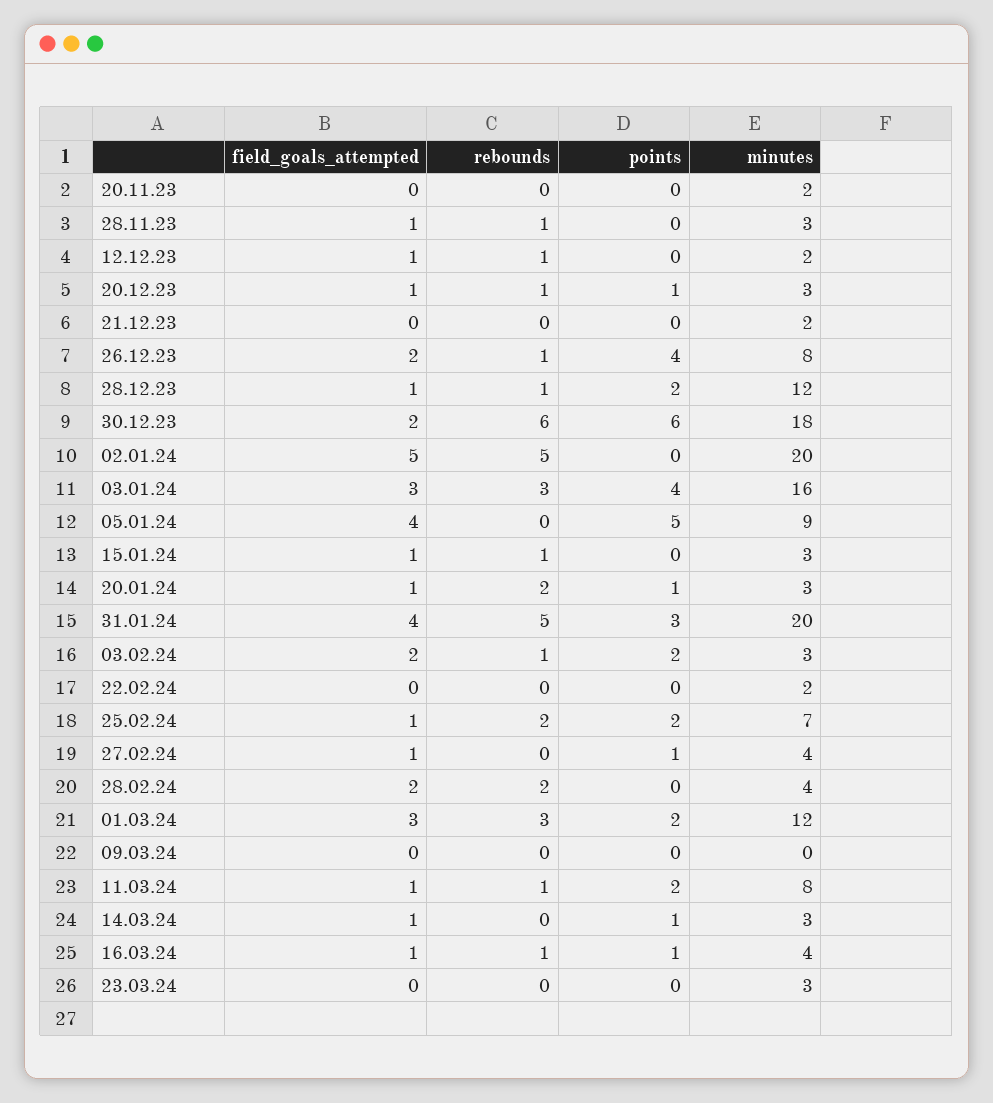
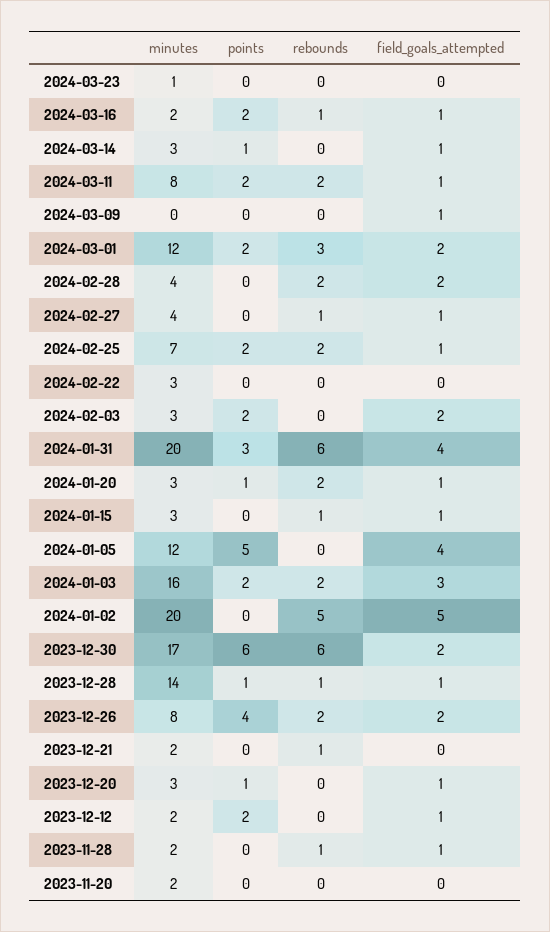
  {
    "field_goals_attempted": {
      "20.11.23": 0,
      "28.11.23": 1,
      "12.12.23": 1,
      "20.12.23": 1,
      "21.12.23": 0,
      "26.12.23": 2,
      "28.12.23": 1,
      "30.12.23": 2,
      "02.01.24": 5,
      "03.01.24": 3,
      "05.01.24": 4,
      "15.01.24": 1,
      "20.01.24": 1,
      "31.01.24": 4,
      "03.02.24": 2,
      "22.02.24": 0,
      "25.02.24": 1,
      "27.02.24": 1,
      "28.02.24": 2,
-     "01.03.24": 3,
+     "01.03.24": 2,
-     "09.03.24": 0,
+     "09.03.24": 1,
      "11.03.24": 1,
      "14.03.24": 1,
      "16.03.24": 1,
      "23.03.24": 0
    },
    "rebounds": {
      "20.11.23": 0,
      "28.11.23": 1,
-     "12.12.23": 1,
+     "12.12.23": 0,
-     "20.12.23": 1,
+     "20.12.23": 0,
-     "21.12.23": 0,
+     "21.12.23": 1,
-     "26.12.23": 1,
+     "26.12.23": 2,
      "28.12.23": 1,
      "30.12.23": 6,
      "02.01.24": 5,
-     "03.01.24": 3,
+     "03.01.24": 2,
      "05.01.24": 0,
      "15.01.24": 1,
      "20.01.24": 2,
-     "31.01.24": 5,
+     "31.01.24": 6,
-     "03.02.24": 1,
+     "03.02.24": 0,
      "22.02.24": 0,
      "25.02.24": 2,
-     "27.02.24": 0,
+     "27.02.24": 1,
      "28.02.24": 2,
      "01.03.24": 3,
      "09.03.24": 0,
-     "11.03.24": 1,
+     "11.03.24": 2,
      "14.03.24": 0,
      "16.03.24": 1,
      "23.03.24": 0
    },
    "points": {
      "20.11.23": 0,
      "28.11.23": 0,
-     "12.12.23": 0,
+     "12.12.23": 2,
      "20.12.23": 1,
      "21.12.23": 0,
      "26.12.23": 4,
-     "28.12.23": 2,
+     "28.12.23": 1,
      "30.12.23": 6,
      "02.01.24": 0,
-     "03.01.24": 4,
+     "03.01.24": 2,
      "05.01.24": 5,
      "15.01.24": 0,
      "20.01.24": 1,
      "31.01.24": 3,
      "03.02.24": 2,
      "22.02.24": 0,
      "25.02.24": 2,
-     "27.02.24": 1,
+     "27.02.24": 0,
      "28.02.24": 0,
      "01.03.24": 2,
      "09.03.24": 0,
      "11.03.24": 2,
      "14.03.24": 1,
-     "16.03.24": 1,
+     "16.03.24": 2,
      "23.03.24": 0
    },
    "minutes": {
      "20.11.23": 2,
-     "28.11.23": 3,
+     "28.11.23": 2,
      "12.12.23": 2,
      "20.12.23": 3,
      "21.12.23": 2,
      "26.12.23": 8,
-     "28.12.23": 12,
+     "28.12.23": 14,
-     "30.12.23": 18,
+     "30.12.23": 17,
      "02.01.24": 20,
      "03.01.24": 16,
-     "05.01.24": 9,
+     "05.01.24": 12,
      "15.01.24": 3,
      "20.01.24": 3,
      "31.01.24": 20,
      "03.02.24": 3,
-     "22.02.24": 2,
+     "22.02.24": 3,
      "25.02.24": 7,
      "27.02.24": 4,
      "28.02.24": 4,
      "01.03.24": 12,
      "09.03.24": 0,
      "11.03.24": 8,
      "14.03.24": 3,
-     "16.03.24": 4,
+     "16.03.24": 2,
-     "23.03.24": 3
+     "23.03.24": 1
    }
  }

